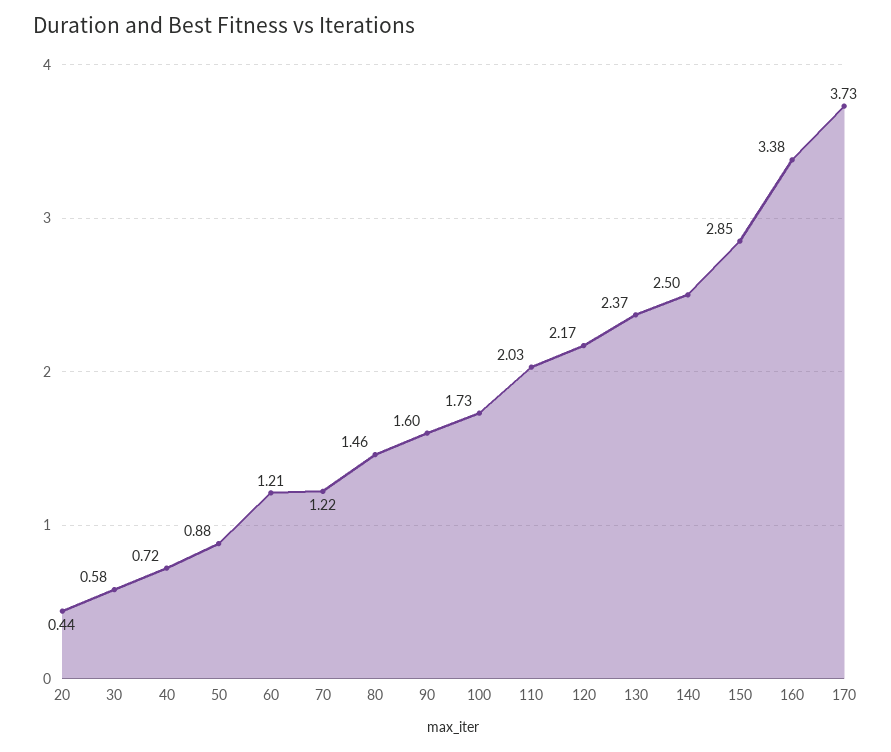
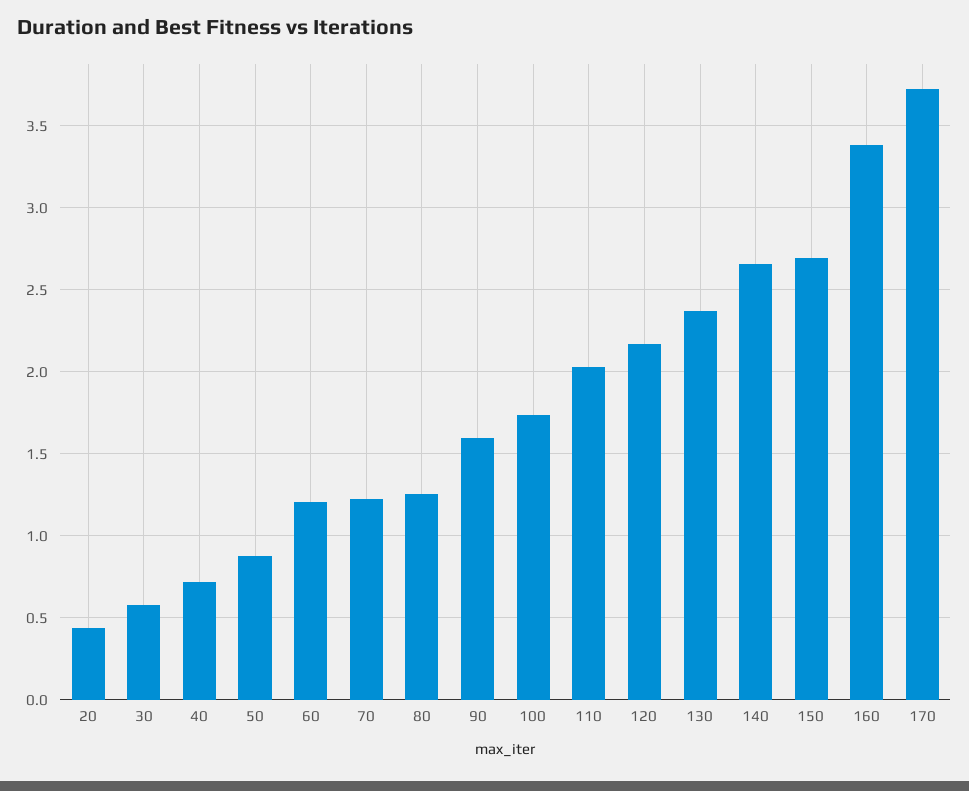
  {
    "20": 0.44,
    "30": 0.58,
    "40": 0.72,
    "50": 0.88,
    "60": 1.21,
    "70": 1.22,
-   "80": 1.46,
+   "80": 1.25,
    "90": 1.6,
    "100": 1.73,
    "110": 2.03,
    "120": 2.17,
    "130": 2.37,
-   "140": 2.5,
+   "140": 2.65,
-   "150": 2.85,
+   "150": 2.7,
    "160": 3.38,
    "170": 3.73
  }

